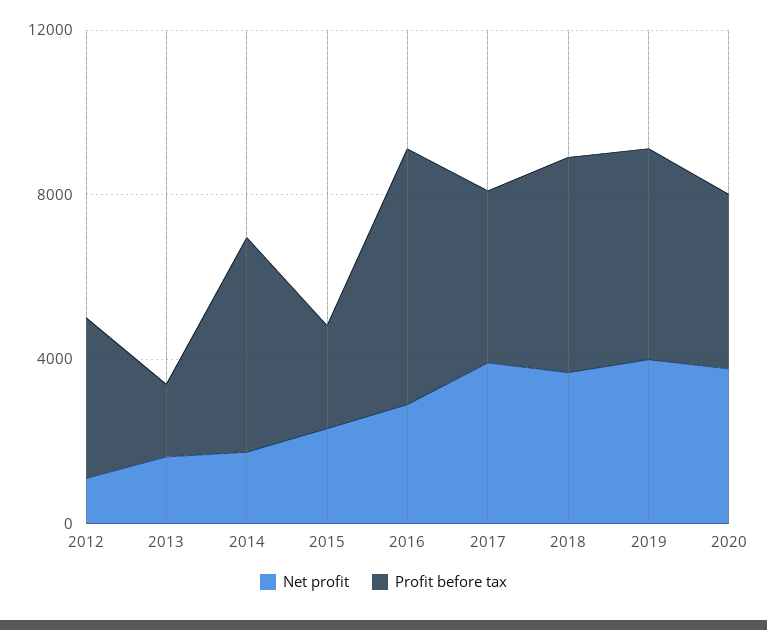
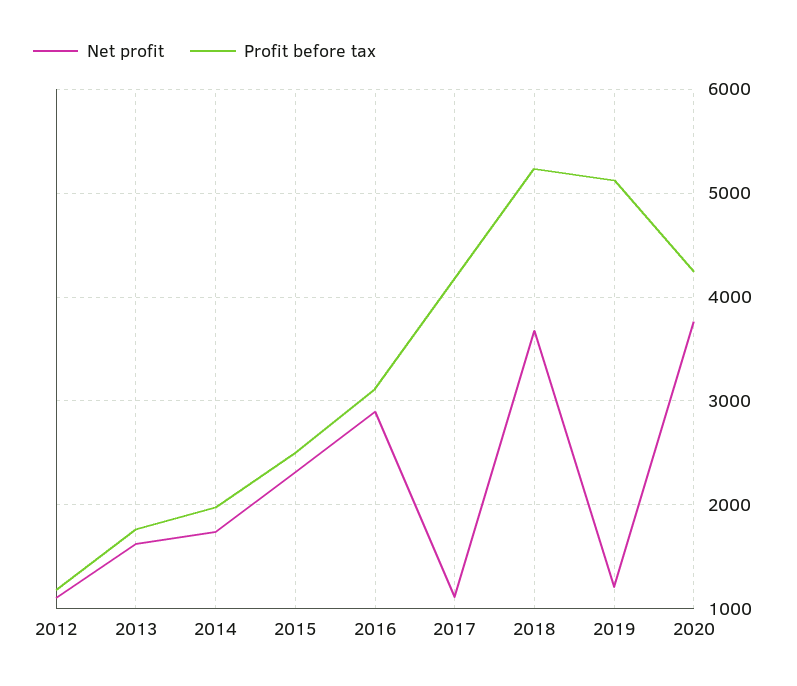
  {
    "Net profit": {
      "2012": 1100,
      "2013": 1600,
      "2014": 1700,
      "2015": 2300,
      "2016": 2900,
-     "2017": 4000,
+     "2017": 1100,
      "2018": 3700,
-     "2019": 4000,
+     "2019": 1200,
      "2020": 3800
    },
    "Profit before tax": {
-     "2012": 4000,
+     "2012": 1200,
      "2013": 1800,
-     "2014": 5000,
+     "2014": 2000,
      "2015": 2500,
-     "2016": 6000,
+     "2016": 3100,
      "2017": 4200,
      "2018": 5200,
      "2019": 5100,
      "2020": 4200
    }
  }

